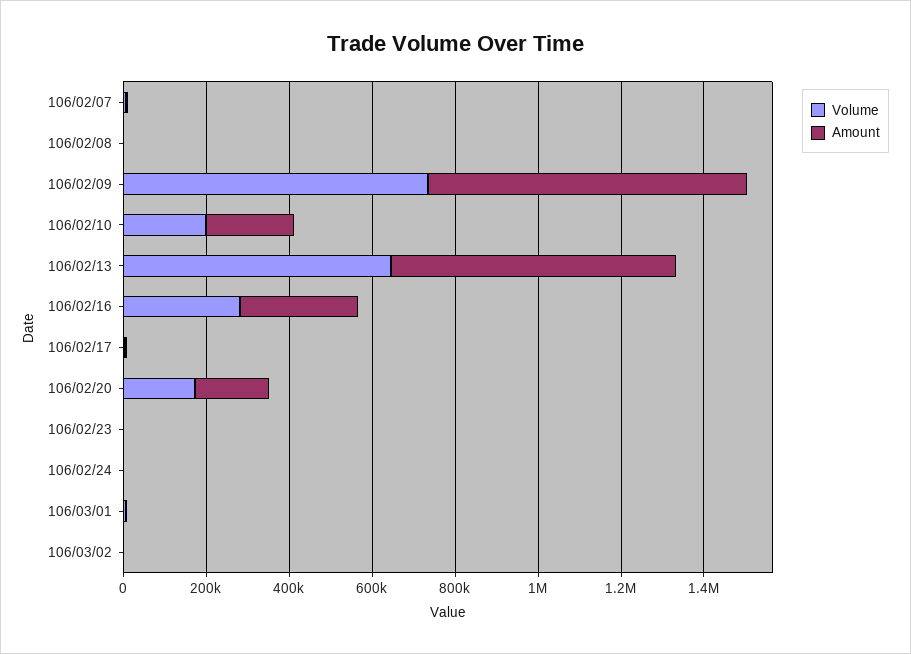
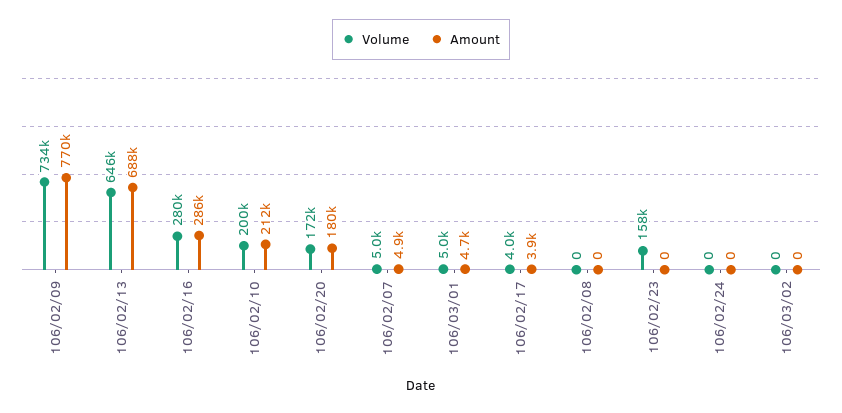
  {
    "Volume": {
      "106/02/07": 5000,
      "106/02/08": 0,
      "106/02/09": 734000,
      "106/02/10": 200000,
      "106/02/13": 646000,
      "106/02/16": 280000,
      "106/02/17": 4000,
      "106/02/20": 172000,
-     "106/02/23": 0,
+     "106/02/23": 158000,
      "106/02/24": 0,
      "106/03/01": 5000,
      "106/03/02": 0
    },
    "Amount": {
      "106/02/07": 4900,
      "106/02/08": 0,
      "106/02/09": 770000,
      "106/02/10": 212000,
      "106/02/13": 688000,
      "106/02/16": 286000,
      "106/02/17": 3900,
      "106/02/20": 180000,
      "106/02/23": 0,
      "106/02/24": 0,
      "106/03/01": 4700,
      "106/03/02": 0
    }
  }

